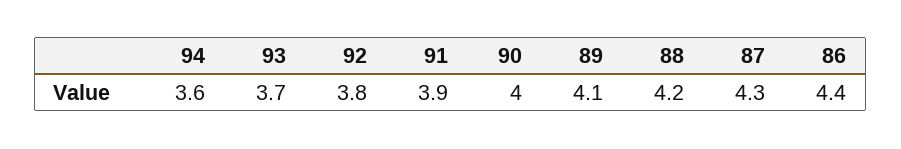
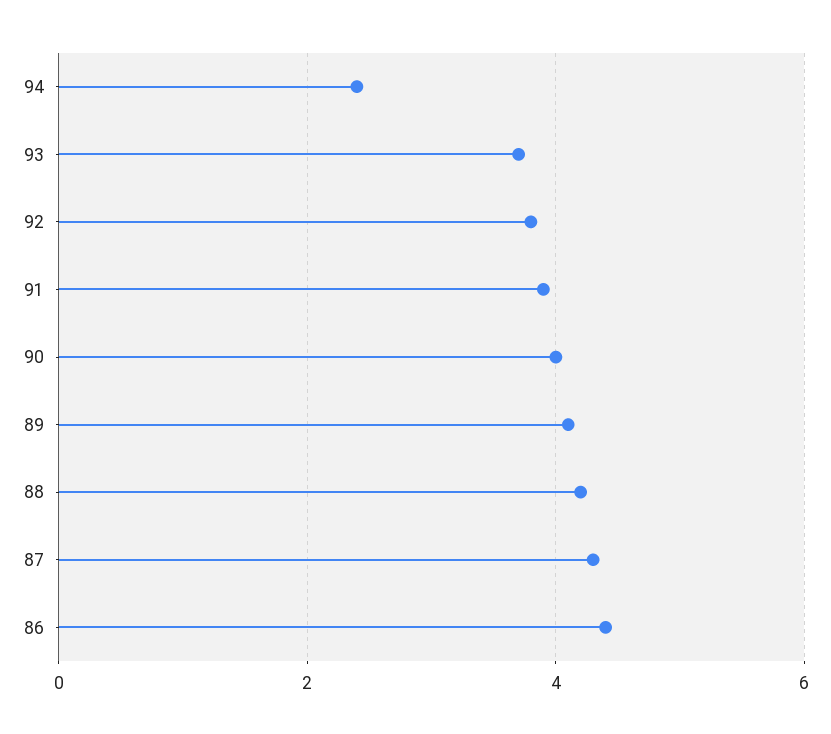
  {
-   "94": 3.6,
+   "94": 2.5,
    "93": 3.7,
    "92": 3.8,
    "91": 3.9,
    "90": 4,
    "89": 4.1,
    "88": 4.2,
    "87": 4.3,
    "86": 4.4
  }

